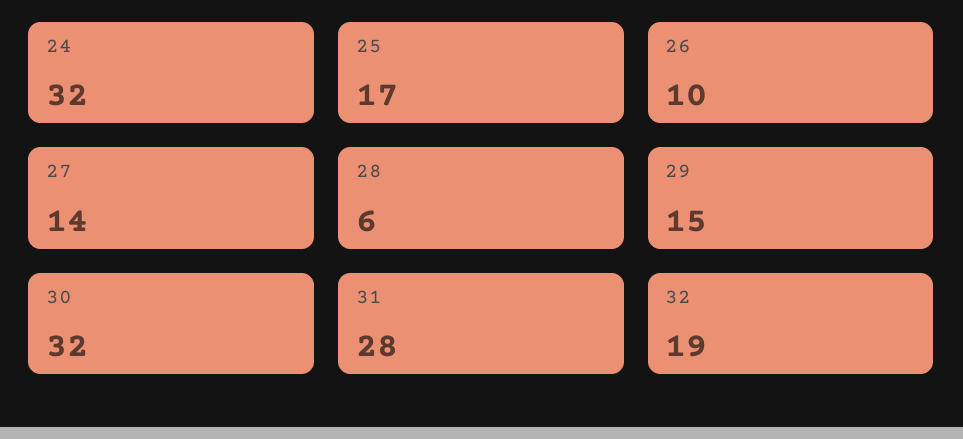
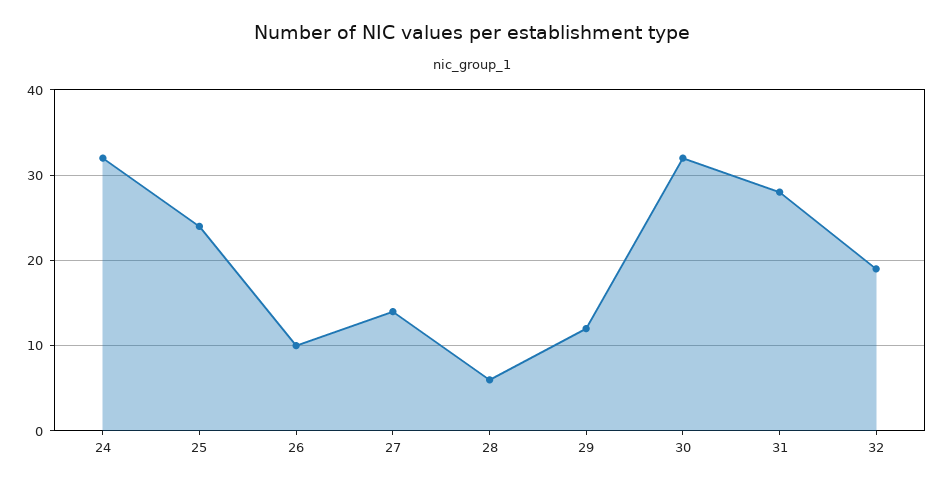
  {
    "24": 32,
-   "25": 17,
+   "25": 24,
    "26": 10,
    "27": 14,
    "28": 6,
-   "29": 15,
+   "29": 12,
    "30": 32,
    "31": 28,
    "32": 19
  }

